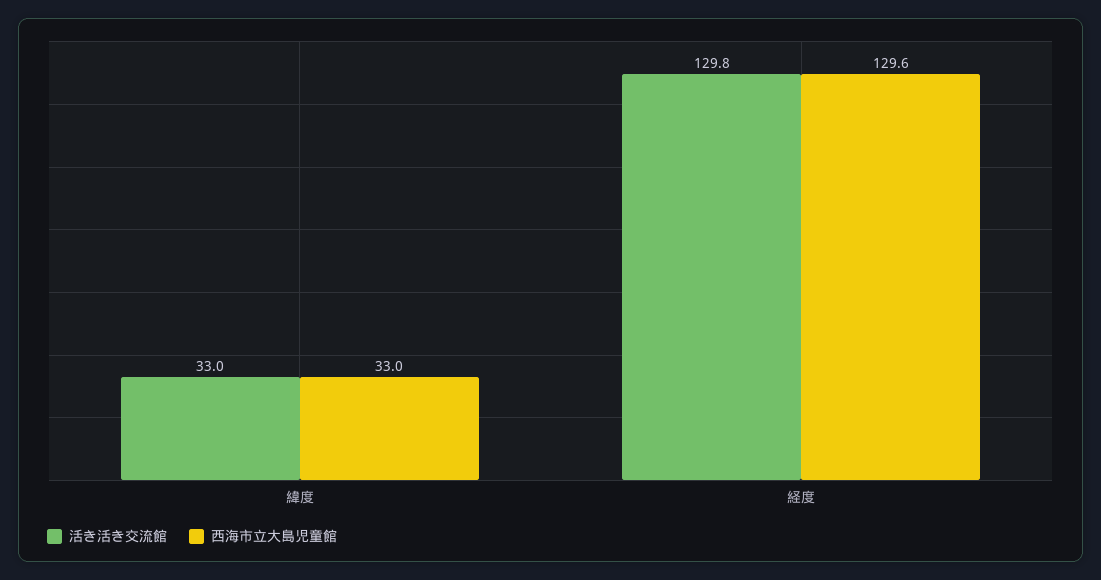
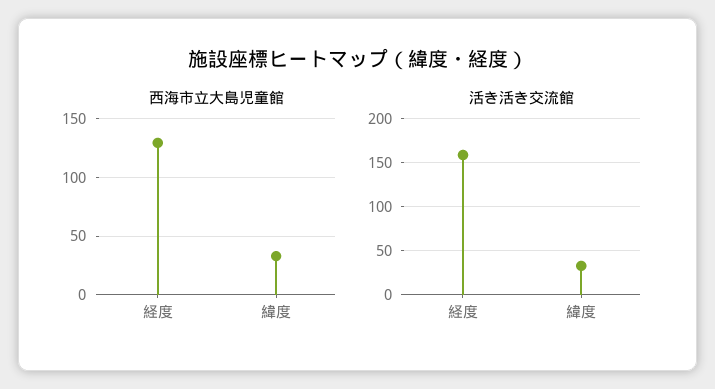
  {
    "活き活き交流館": {
      "緯度": 33,
-     "経度": 129.8
+     "経度": 160
    },
    "西海市立大島児童館": {
      "緯度": 33,
      "経度": 129.6
    }
  }

